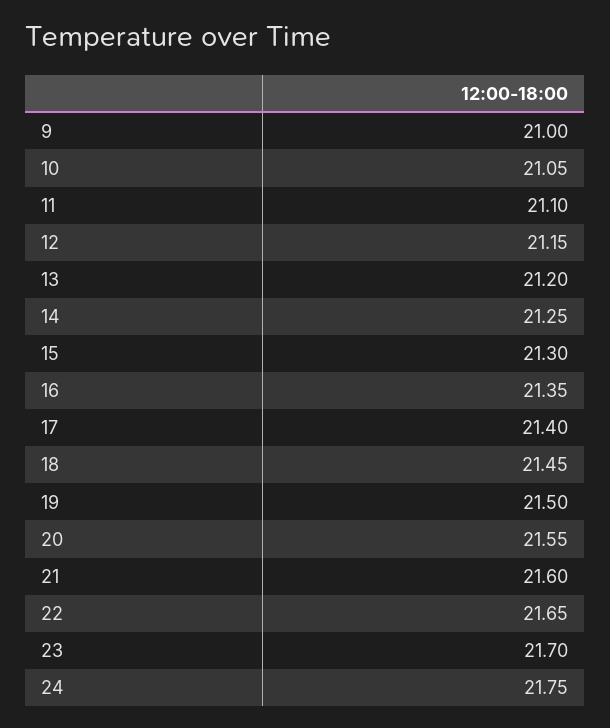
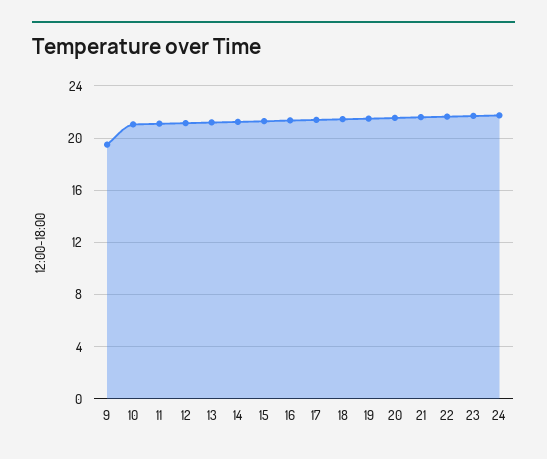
  {
-   "9": 21,
+   "9": 19.5,
    "10": 21.05,
    "11": 21.1,
    "12": 21.15,
    "13": 21.2,
    "14": 21.25,
    "15": 21.3,
    "16": 21.35,
    "17": 21.4,
    "18": 21.45,
    "19": 21.5,
    "20": 21.55,
    "21": 21.6,
    "22": 21.65,
    "23": 21.7,
    "24": 21.75
  }

